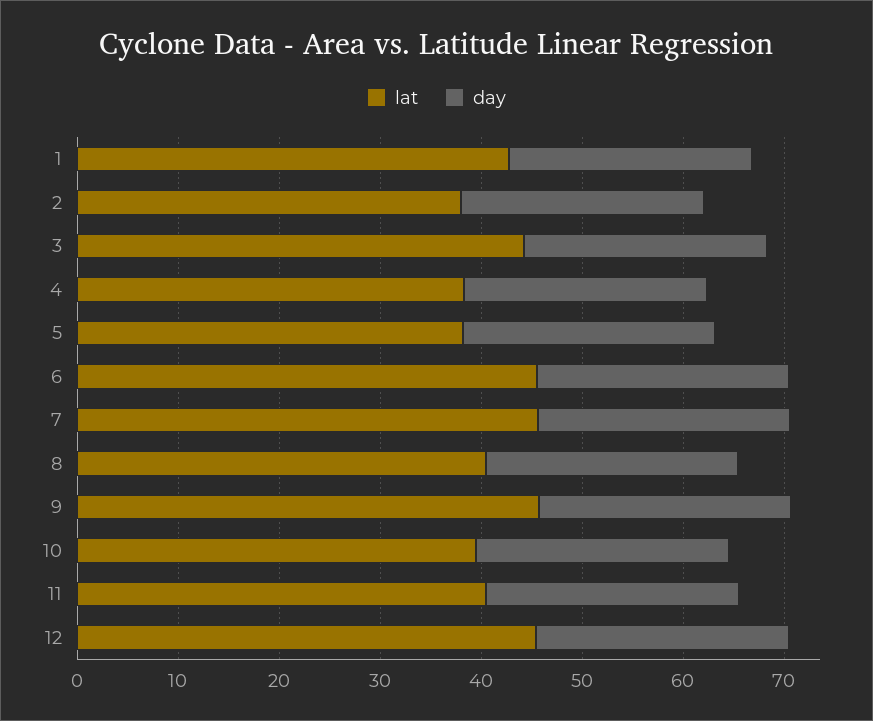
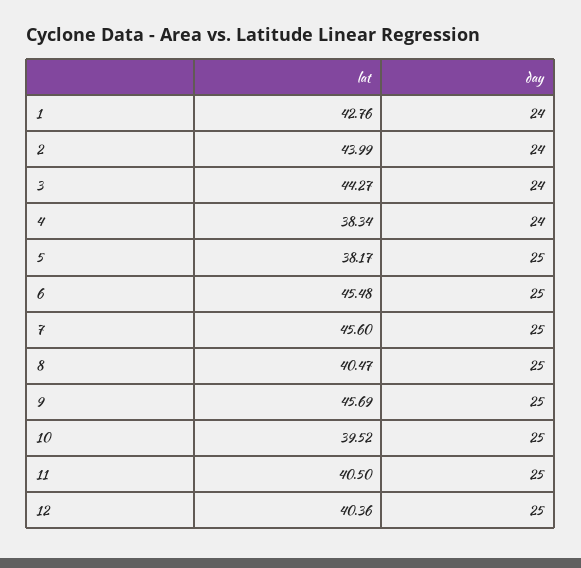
  {
    "lat": {
      "1": 42.76,
-     "2": 38,
+     "2": 43.99,
      "3": 44.27,
      "4": 38.34,
      "5": 38.17,
      "6": 45.48,
      "7": 45.6,
      "8": 40.47,
      "9": 45.69,
      "10": 39.52,
      "11": 40.5,
-     "12": 46
+     "12": 40.36
    },
    "day": {
      "1": 24,
      "2": 24,
      "3": 24,
      "4": 24,
      "5": 25,
      "6": 25,
      "7": 25,
      "8": 25,
      "9": 25,
      "10": 25,
      "11": 25,
      "12": 25
    }
  }

